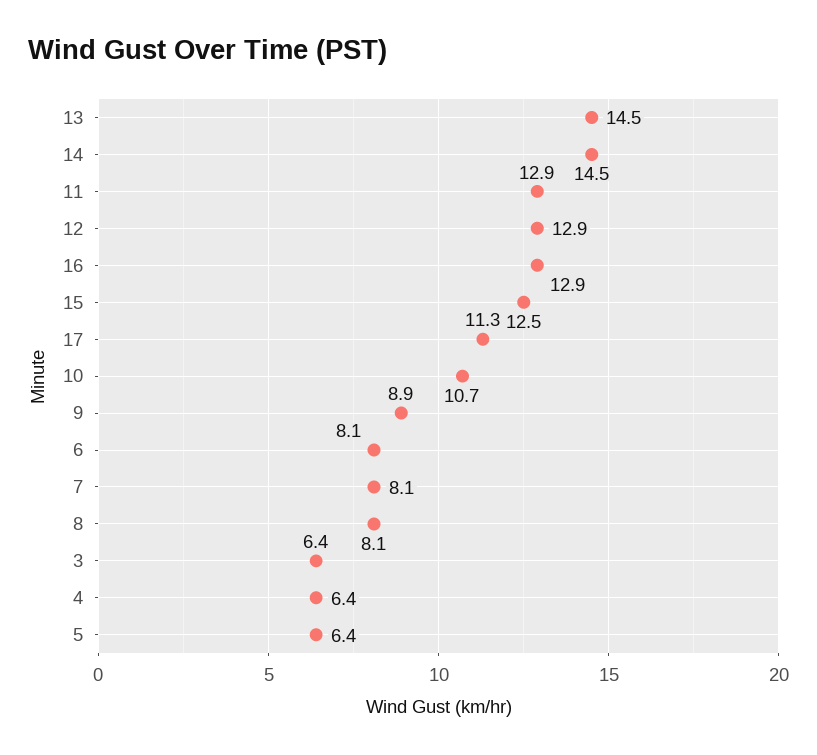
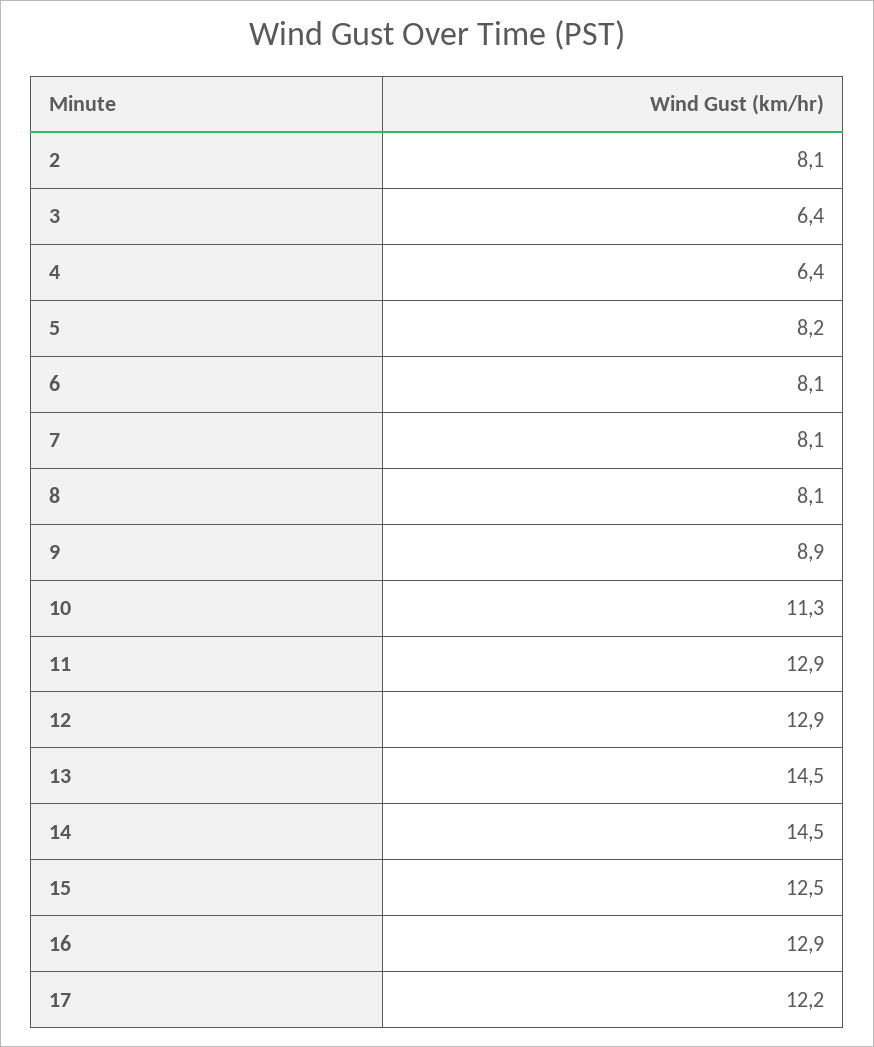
  {
    "13": 14.5,
    "14": 14.5,
    "11": 12.9,
    "12": 12.9,
    "16": 12.9,
    "15": 12.5,
-   "17": 11.3,
+   "17": 12.2,
-   "10": 10.7,
+   "10": 11.3,
    "9": 8.9,
    "6": 8.1,
    "7": 8.1,
    "8": 8.1,
    "3": 6.4,
    "4": 6.4,
-   "5": 6.4
+   "5": 8.2,
+   "2": 8.1
  }

